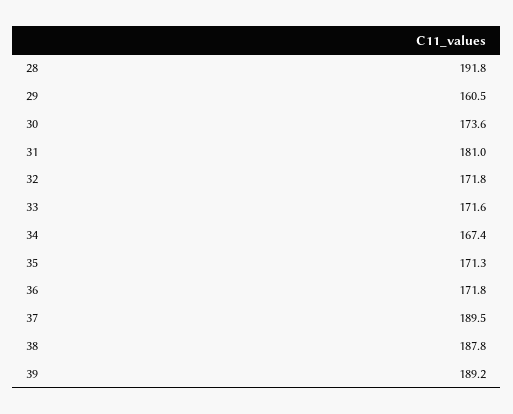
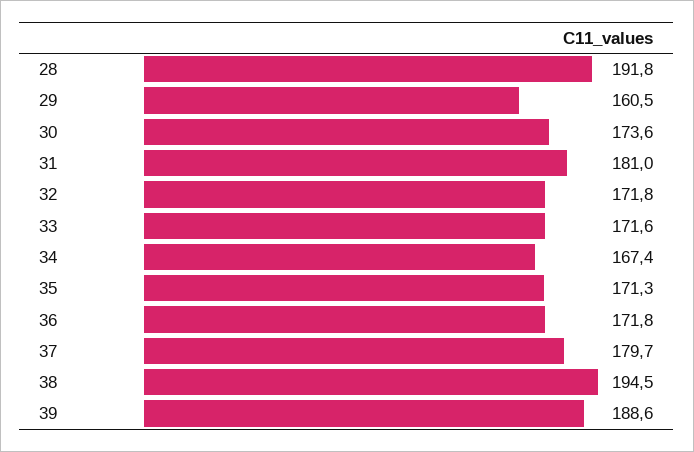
  {
    "28": 191.8,
    "29": 160.5,
    "30": 173.6,
    "31": 181,
    "32": 171.8,
    "33": 171.6,
    "34": 167.4,
    "35": 171.3,
    "36": 171.8,
-   "37": 189.5,
+   "37": 179.7,
-   "38": 187.8,
+   "38": 194.5,
-   "39": 189.2
+   "39": 188.6
  }

